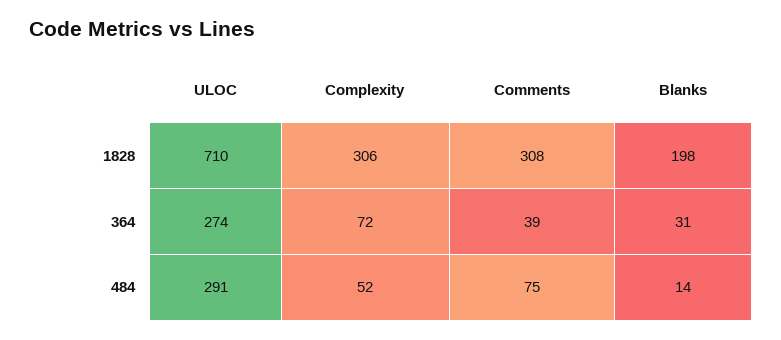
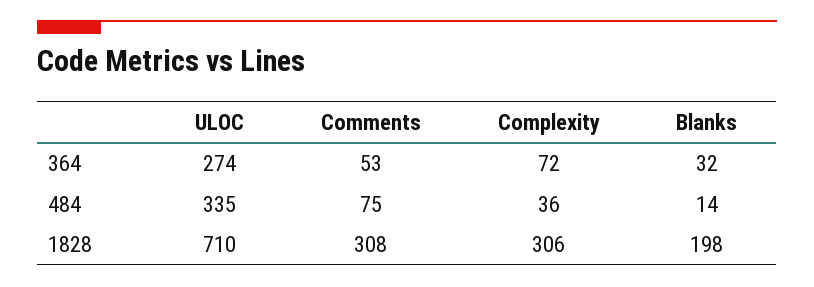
  {
    "ULOC": {
      "1828": 710,
      "364": 274,
-     "484": 291
+     "484": 335
    },
    "Complexity": {
      "1828": 306,
      "364": 72,
-     "484": 52
+     "484": 36
    },
    "Comments": {
      "1828": 308,
-     "364": 39,
+     "364": 53,
      "484": 75
    },
    "Blanks": {
      "1828": 198,
-     "364": 31,
+     "364": 32,
      "484": 14
    }
  }

